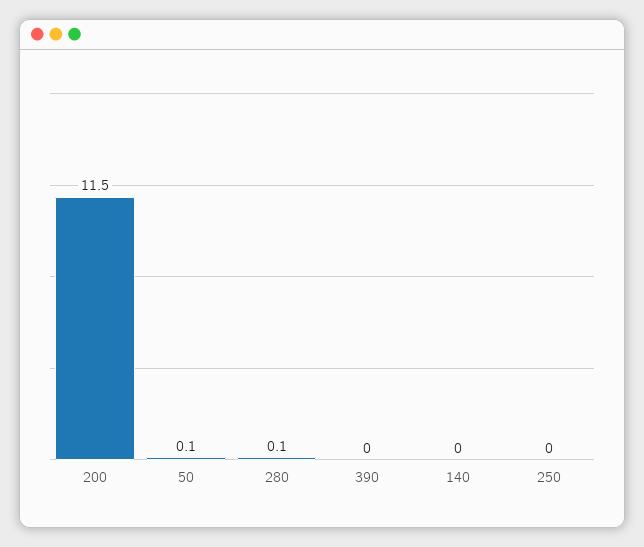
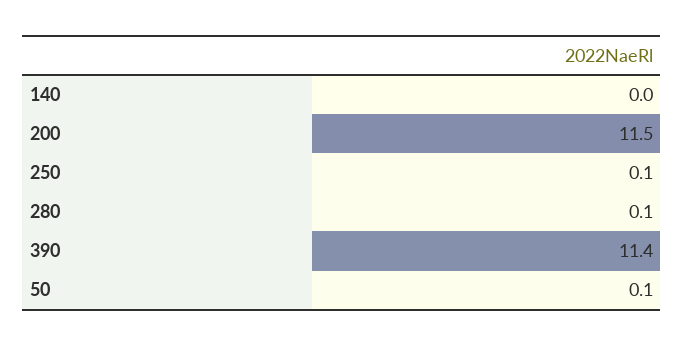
  {
    "200": 11.5,
    "50": 0.1,
    "280": 0.1,
-   "390": 0,
+   "390": 11.4,
    "140": 0,
-   "250": 0
+   "250": 0.1
  }

